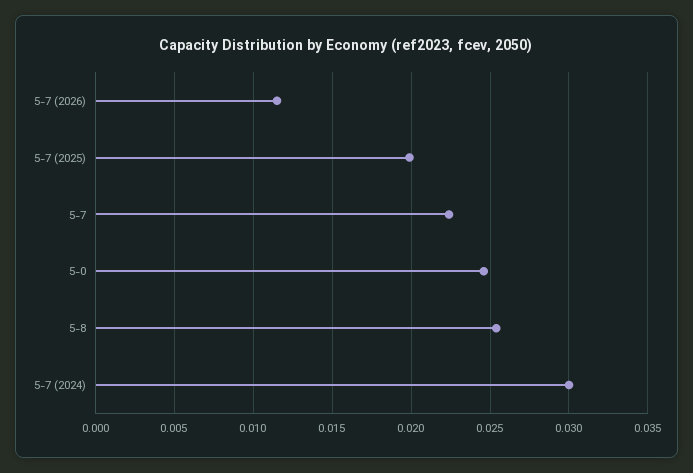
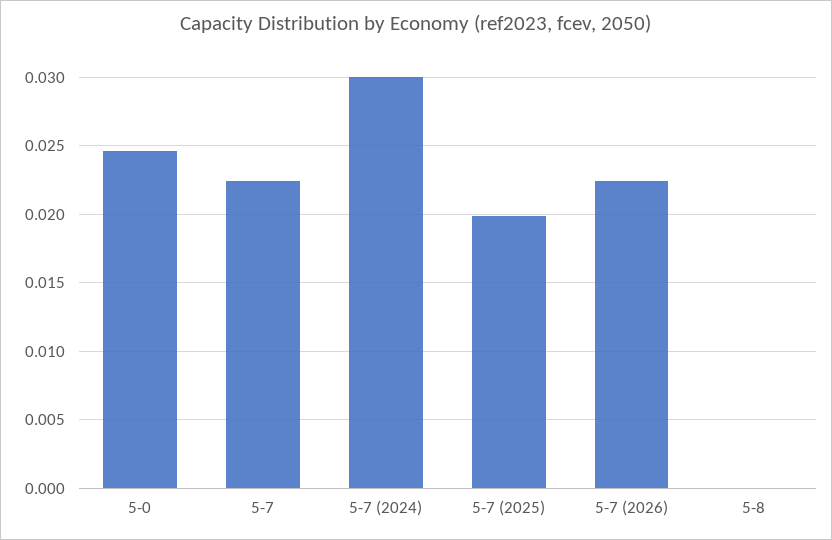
  {
-   "5-7 (2026)": 0.0115,
+   "5-7 (2026)": 0.0225,
    "5-7 (2025)": 0.02,
    "5-7": 0.0225,
    "5-0": 0.0245,
-   "5-8": 0.0255,
+   "5-8": 0,
    "5-7 (2024)": 0.03
  }

